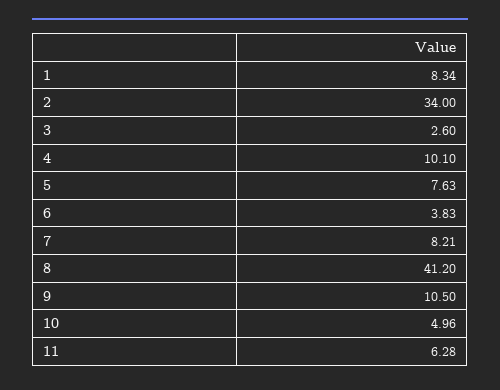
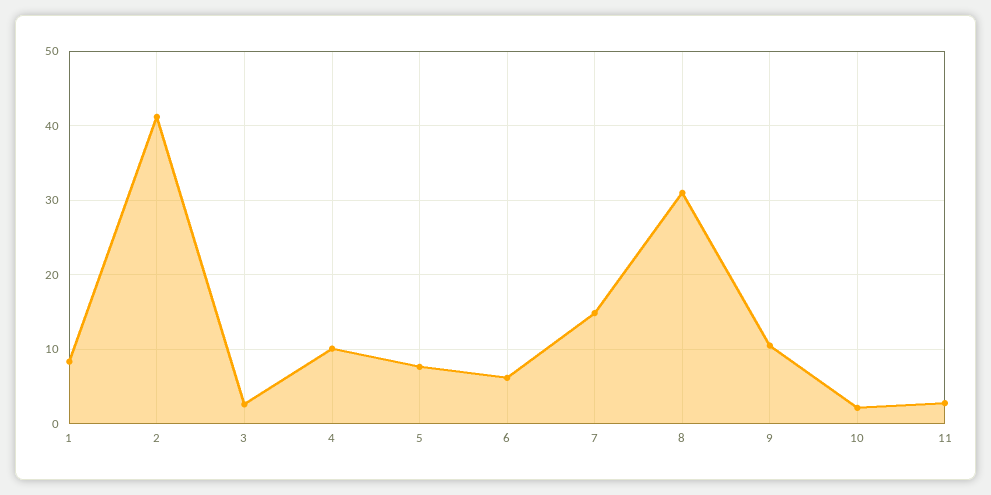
  {
    "1": 8.34,
-   "2": 34,
+   "2": 41,
    "3": 2.6,
    "4": 10.1,
    "5": 7.63,
-   "6": 3.83,
+   "6": 6,
-   "7": 8.21,
+   "7": 15,
-   "8": 41.2,
+   "8": 31,
    "9": 10.5,
-   "10": 4.96,
+   "10": 2,
-   "11": 6.28
+   "11": 3
  }

